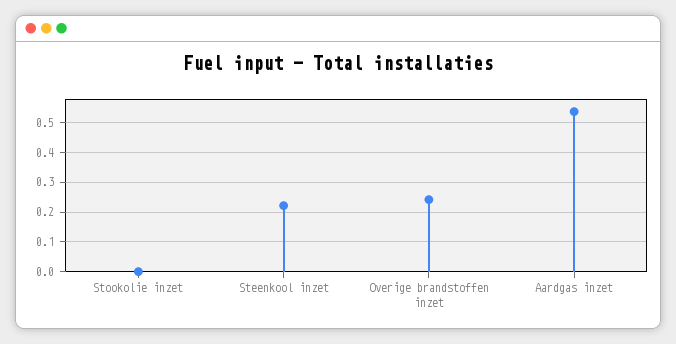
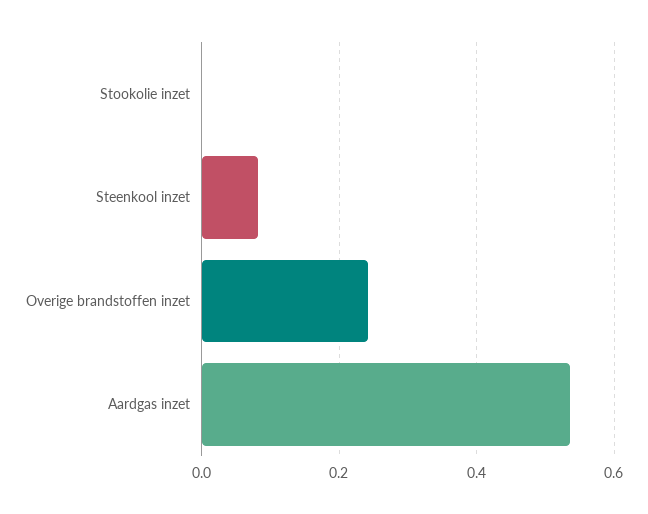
  {
    "Stookolie inzet": 0,
-   "Steenkool inzet": 0.225,
+   "Steenkool inzet": 0.08,
    "Overige brandstoffen inzet": 0.24,
    "Aardgas inzet": 0.54
  }

